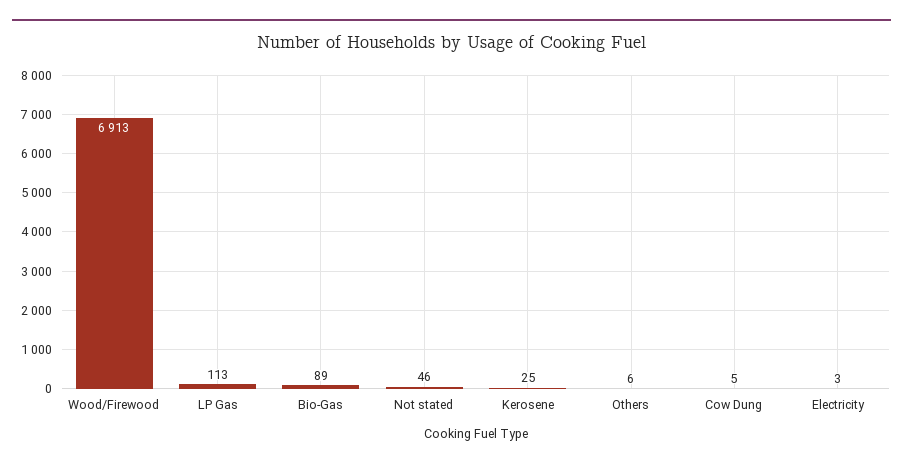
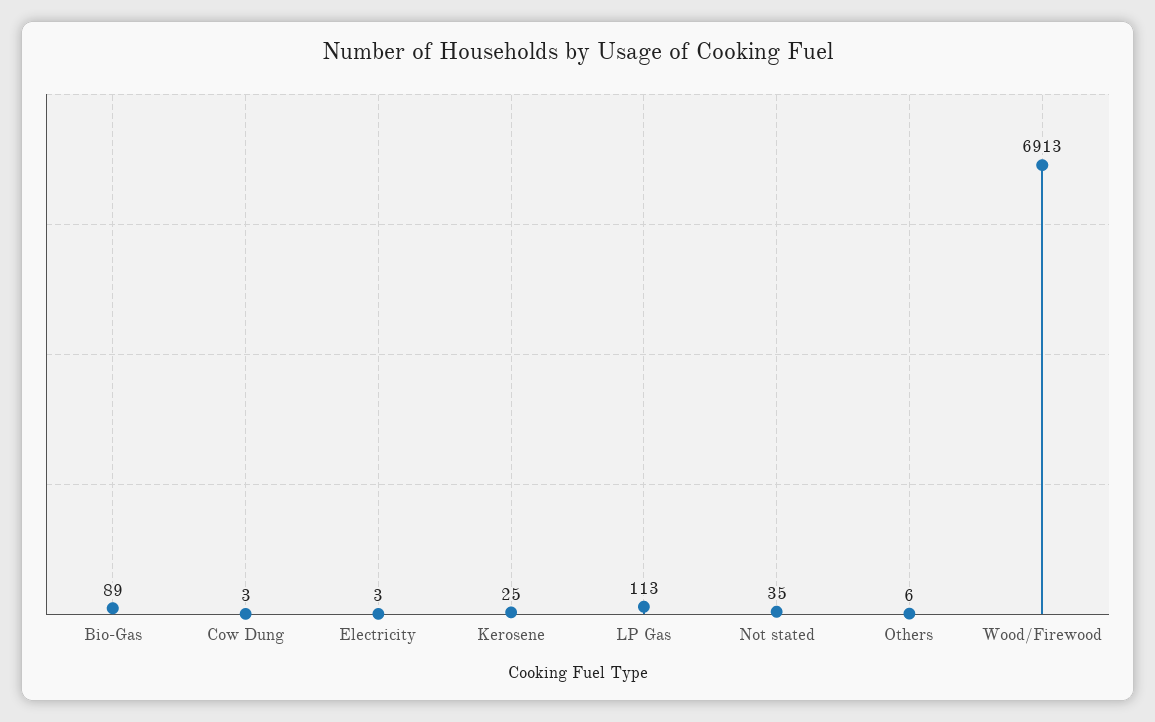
  {
    "Wood/Firewood": 6913,
    "LP Gas": 113,
    "Bio-Gas": 89,
-   "Not stated": 46,
+   "Not stated": 35,
    "Kerosene": 25,
    "Others": 6,
-   "Cow Dung": 5,
+   "Cow Dung": 3,
    "Electricity": 3
  }

